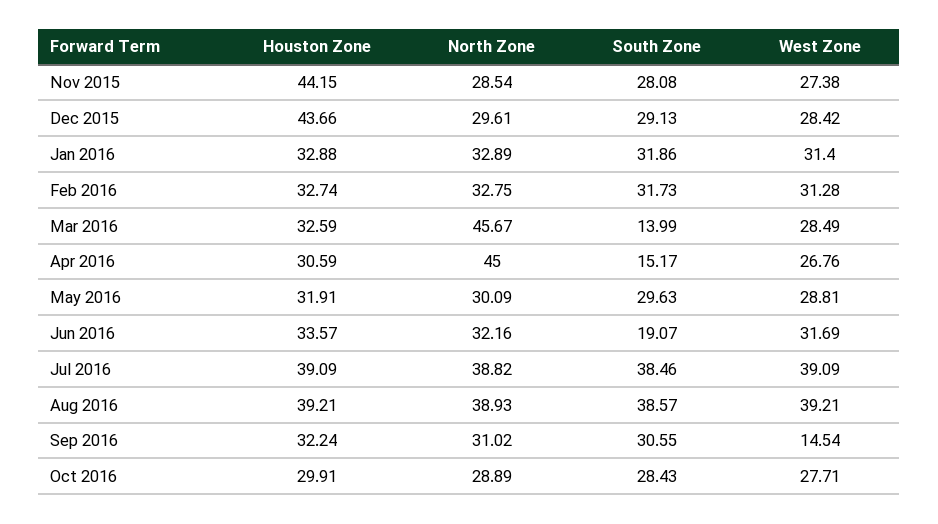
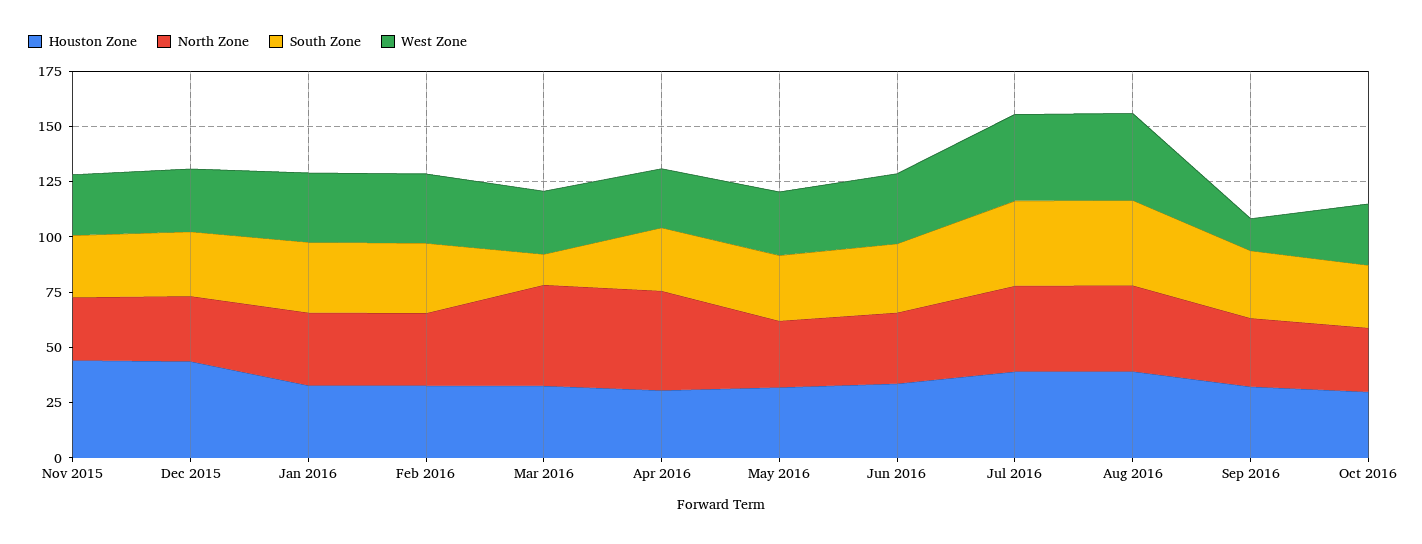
  {
    "Houston Zone": {
      "Nov 2015": 44.15,
      "Dec 2015": 43.66,
      "Jan 2016": 32.88,
      "Feb 2016": 32.74,
      "Mar 2016": 32.59,
      "Apr 2016": 30.59,
      "May 2016": 31.91,
      "Jun 2016": 33.57,
      "Jul 2016": 39.09,
      "Aug 2016": 39.21,
      "Sep 2016": 32.24,
      "Oct 2016": 29.91
    },
    "North Zone": {
      "Nov 2015": 28.54,
      "Dec 2015": 29.61,
      "Jan 2016": 32.89,
      "Feb 2016": 32.75,
      "Mar 2016": 45.67,
      "Apr 2016": 45,
      "May 2016": 30.09,
      "Jun 2016": 32.16,
      "Jul 2016": 38.82,
      "Aug 2016": 38.93,
      "Sep 2016": 31.02,
      "Oct 2016": 28.89
    },
    "South Zone": {
      "Nov 2015": 28.08,
      "Dec 2015": 29.13,
      "Jan 2016": 31.86,
      "Feb 2016": 31.73,
      "Mar 2016": 13.99,
-     "Apr 2016": 15.17,
+     "Apr 2016": 30,
      "May 2016": 29.63,
-     "Jun 2016": 19.07,
+     "Jun 2016": 30,
      "Jul 2016": 38.46,
      "Aug 2016": 38.57,
      "Sep 2016": 30.55,
      "Oct 2016": 28.43
    },
    "West Zone": {
      "Nov 2015": 27.38,
      "Dec 2015": 28.42,
      "Jan 2016": 31.4,
      "Feb 2016": 31.28,
      "Mar 2016": 28.49,
      "Apr 2016": 26.76,
      "May 2016": 28.81,
      "Jun 2016": 31.69,
      "Jul 2016": 39.09,
      "Aug 2016": 39.21,
      "Sep 2016": 14.54,
      "Oct 2016": 27.71
    }
  }

